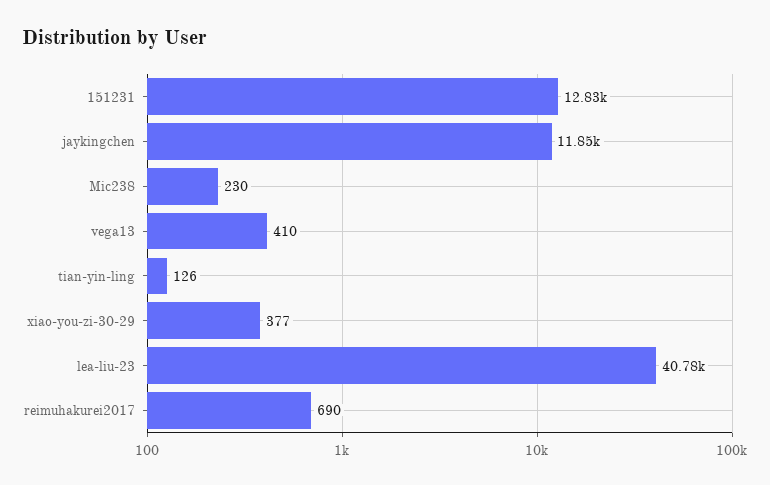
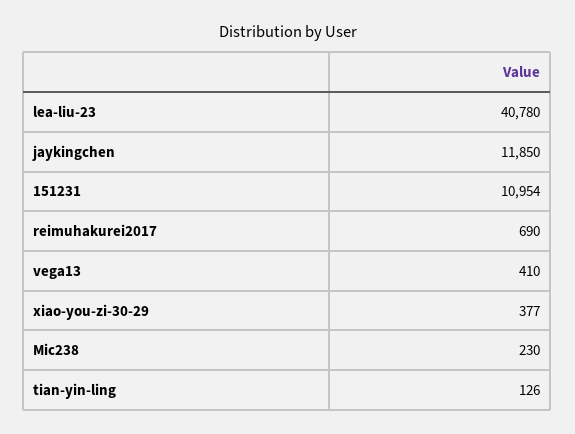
  {
-   "151231": 12830,
+   "151231": 10954,
    "jaykingchen": 11850,
    "Mic238": 230,
    "vega13": 410,
    "tian-yin-ling": 126,
    "xiao-you-zi-30-29": 377,
    "lea-liu-23": 40780,
    "reimuhakurei2017": 690
  }

